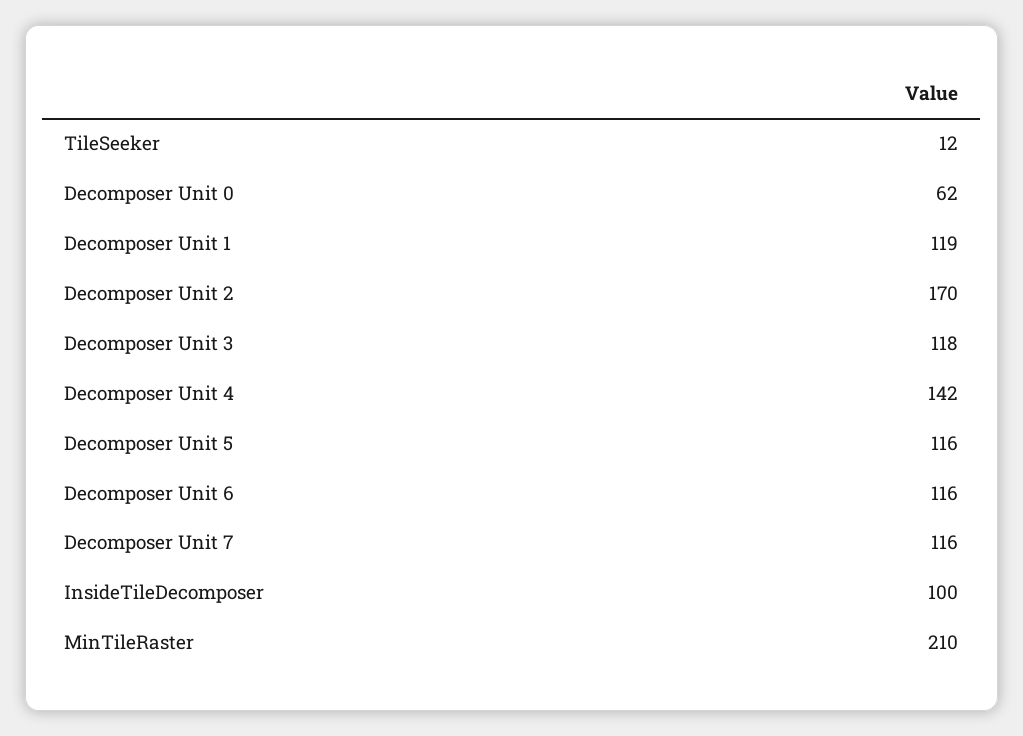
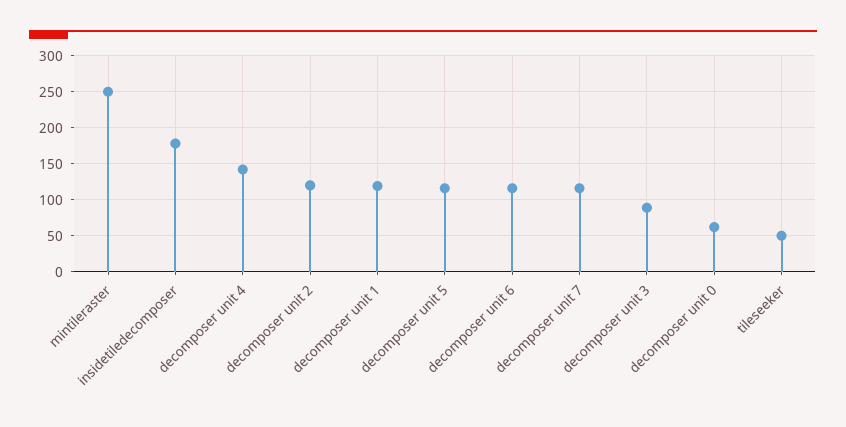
  {
-   "TileSeeker": 12,
+   "TileSeeker": 50,
    "Decomposer Unit 0": 62,
    "Decomposer Unit 1": 119,
-   "Decomposer Unit 2": 170,
+   "Decomposer Unit 2": 120,
-   "Decomposer Unit 3": 118,
+   "Decomposer Unit 3": 90,
    "Decomposer Unit 4": 142,
    "Decomposer Unit 5": 116,
    "Decomposer Unit 6": 116,
    "Decomposer Unit 7": 116,
-   "InsideTileDecomposer": 100,
+   "InsideTileDecomposer": 180,
-   "MinTileRaster": 210
+   "MinTileRaster": 250
  }

